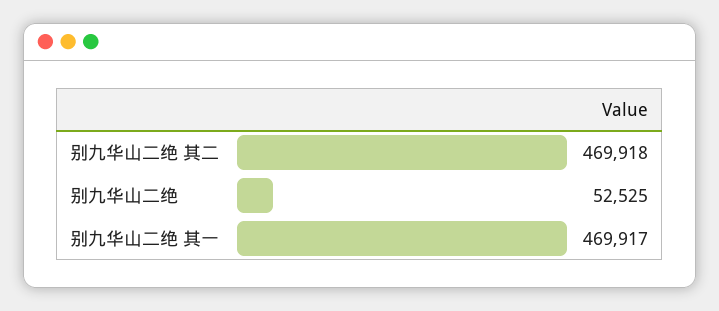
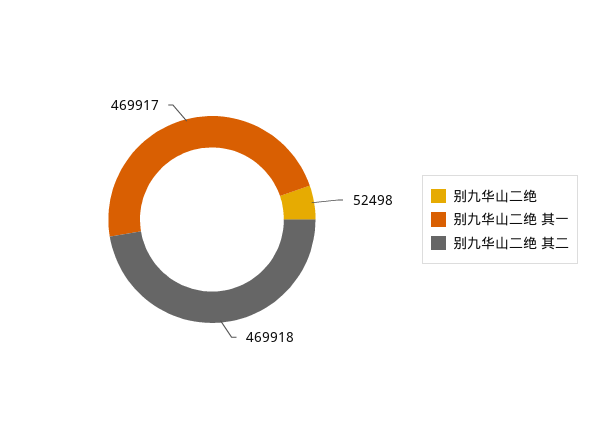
  {
    "别九华山二绝 其二": 469918,
-   "别九华山二绝": 52525,
+   "别九华山二绝": 52498,
    "别九华山二绝 其一": 469917
  }

